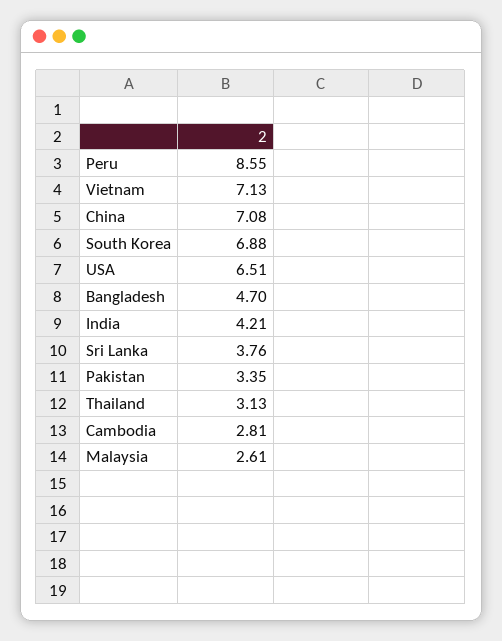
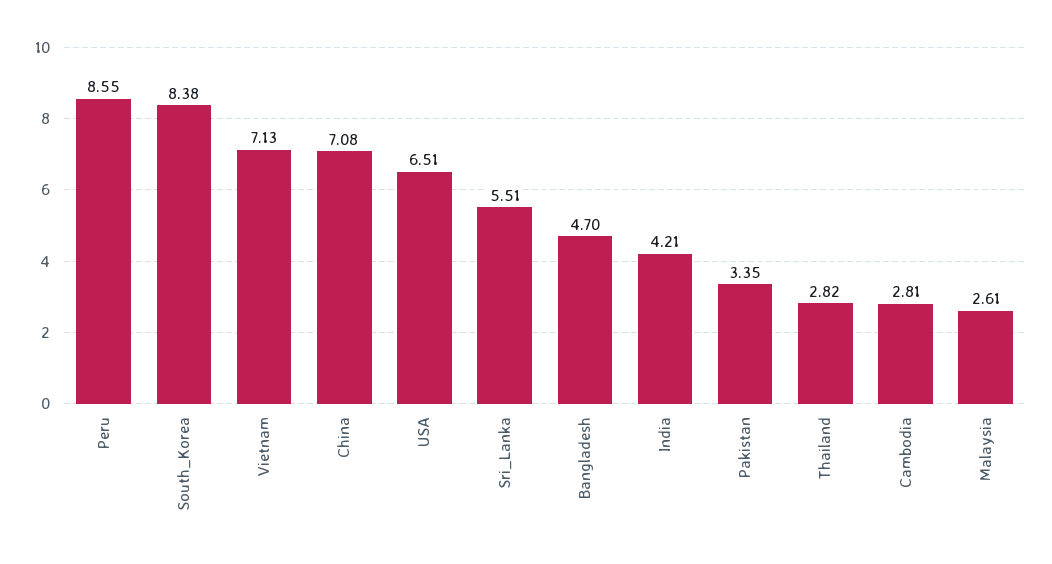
  {
    "Peru": 8.55,
    "Vietnam": 7.13,
    "China": 7.08,
-   "South Korea": 6.88,
+   "South Korea": 8.38,
    "USA": 6.51,
    "Bangladesh": 4.7,
    "India": 4.21,
-   "Sri Lanka": 3.76,
+   "Sri Lanka": 5.51,
    "Pakistan": 3.35,
-   "Thailand": 3.13,
+   "Thailand": 2.82,
    "Cambodia": 2.81,
    "Malaysia": 2.61
  }

